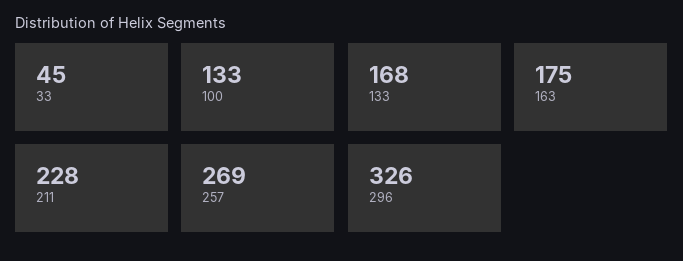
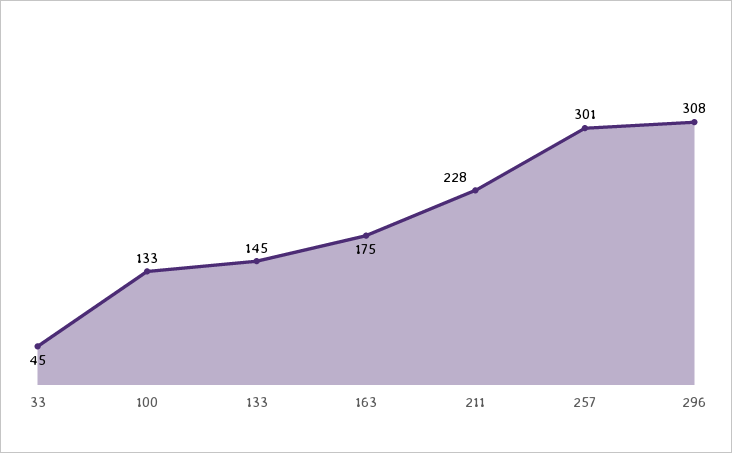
  {
    "33": 45,
    "100": 133,
-   "133": 168,
+   "133": 145,
    "163": 175,
    "211": 228,
-   "257": 269,
+   "257": 301,
-   "296": 326
+   "296": 308
  }

